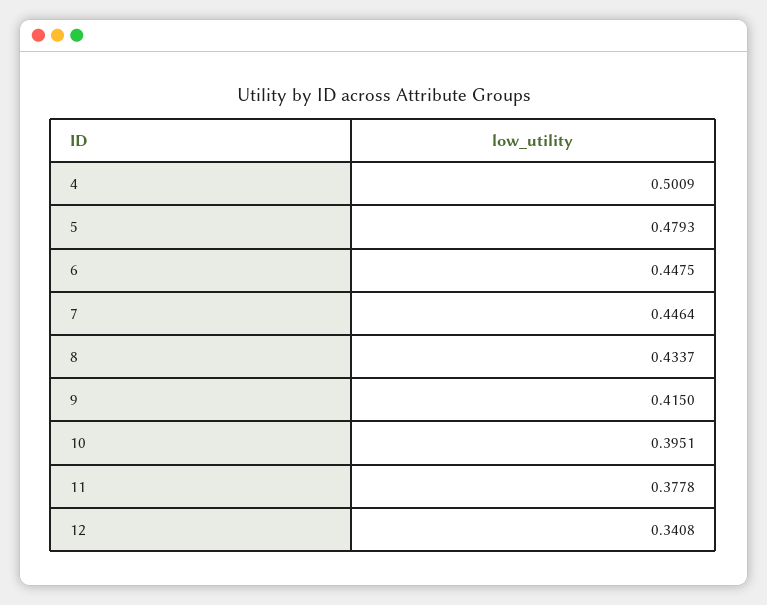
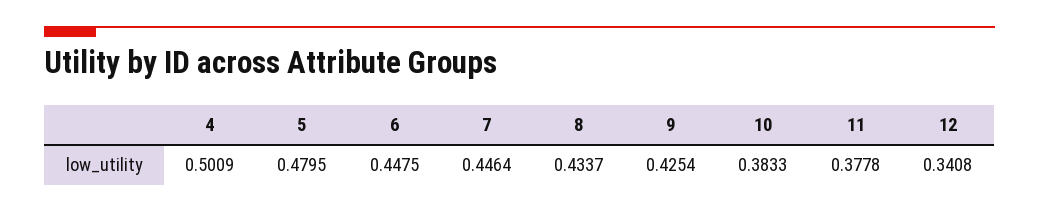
  {
    "4": 0.5009,
-   "5": 0.4793,
+   "5": 0.4795,
    "6": 0.4475,
    "7": 0.4464,
    "8": 0.4337,
-   "9": 0.415,
+   "9": 0.4254,
-   "10": 0.3951,
+   "10": 0.3833,
    "11": 0.3778,
    "12": 0.3408
  }

